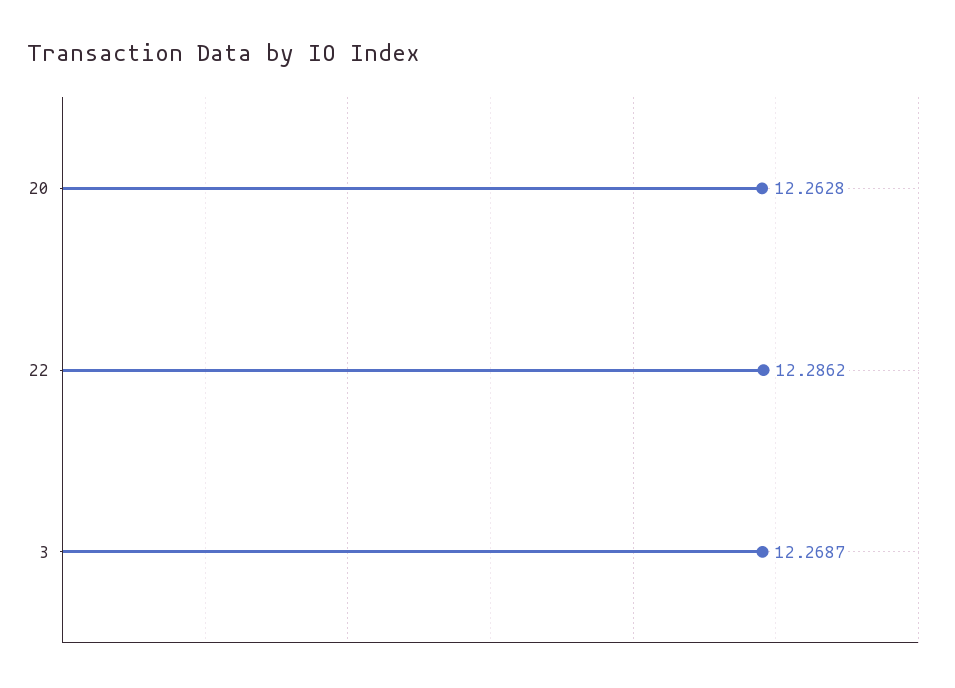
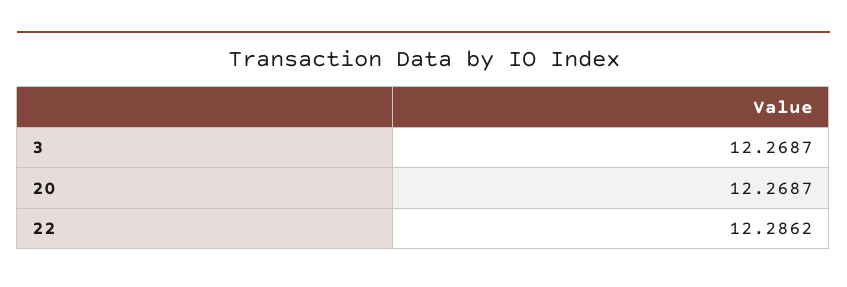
  {
-   "20": 12.2628,
+   "20": 12.2687,
    "22": 12.2862,
    "3": 12.2687
  }

